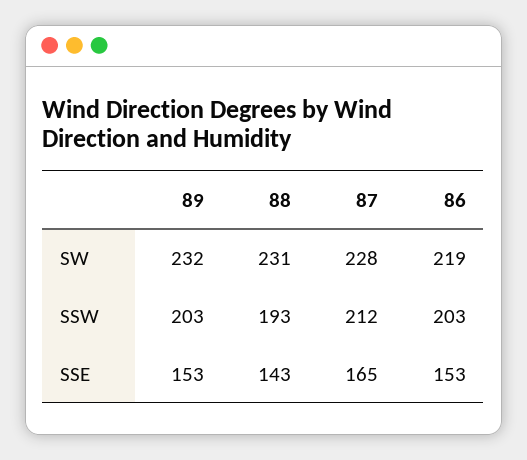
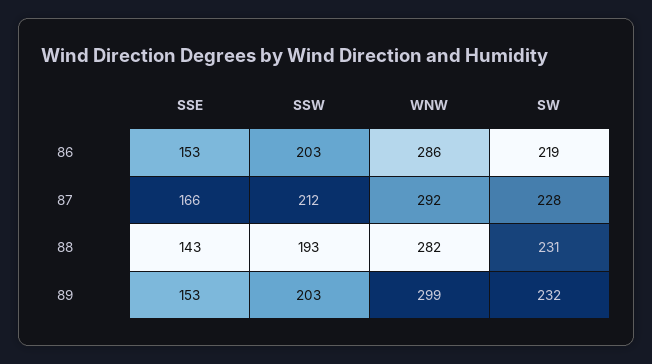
  {
    "89": {
      "SW": 232,
      "SSW": 203,
-     "SSE": 153
+     "SSE": 153,
+     "WNW": 299
    },
    "88": {
      "SW": 231,
      "SSW": 193,
-     "SSE": 143
+     "SSE": 143,
+     "WNW": 282
    },
    "87": {
      "SW": 228,
      "SSW": 212,
-     "SSE": 165
+     "SSE": 166,
+     "WNW": 292
    },
    "86": {
      "SW": 219,
      "SSW": 203,
-     "SSE": 153
+     "SSE": 153,
+     "WNW": 286
    }
  }

